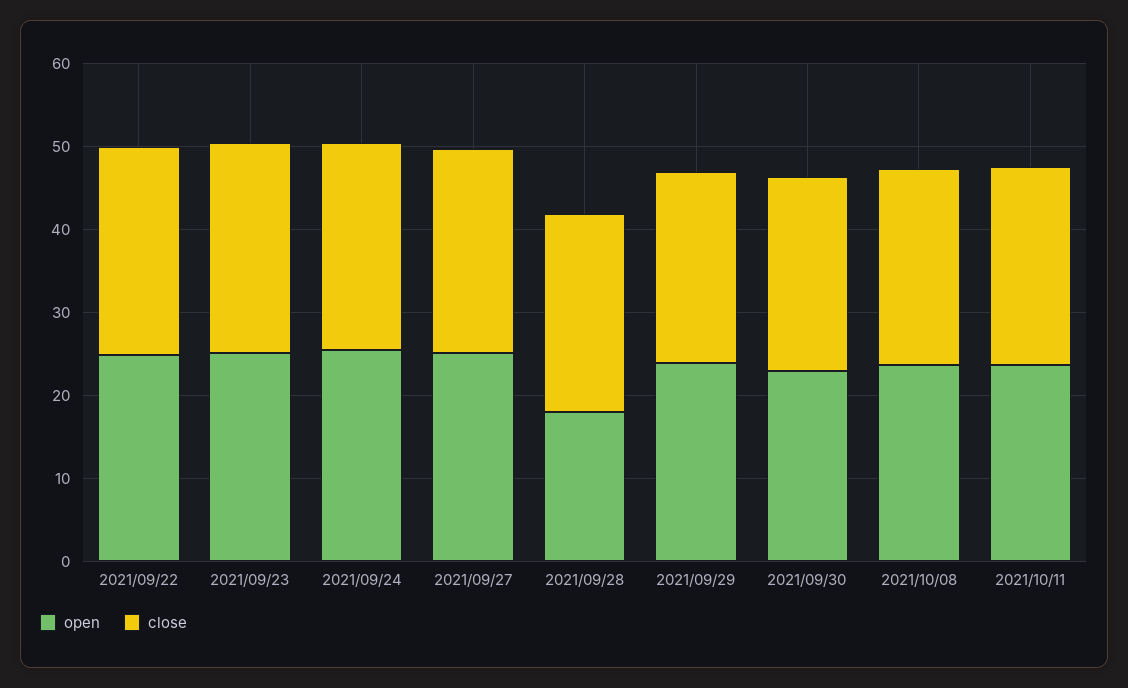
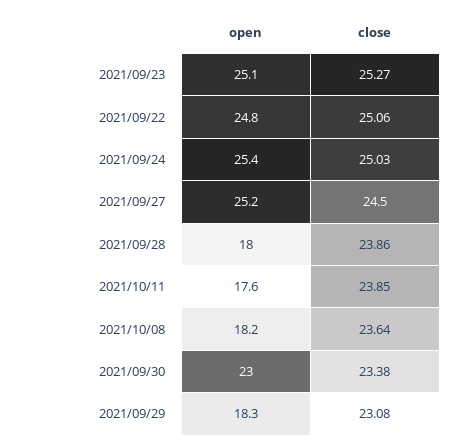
  {
    "open": {
      "2021/09/22": 24.8,
      "2021/09/23": 25.1,
      "2021/09/24": 25.4,
      "2021/09/27": 25.2,
      "2021/09/28": 18,
-     "2021/09/29": 24,
+     "2021/09/29": 18.3,
      "2021/09/30": 23,
-     "2021/10/08": 24,
+     "2021/10/08": 18.2,
-     "2021/10/11": 24
+     "2021/10/11": 17.6
    },
    "close": {
      "2021/09/22": 25.06,
      "2021/09/23": 25.27,
      "2021/09/24": 25.03,
      "2021/09/27": 24.5,
      "2021/09/28": 23.86,
      "2021/09/29": 23.08,
      "2021/09/30": 23.38,
      "2021/10/08": 23.64,
      "2021/10/11": 23.85
    }
  }

